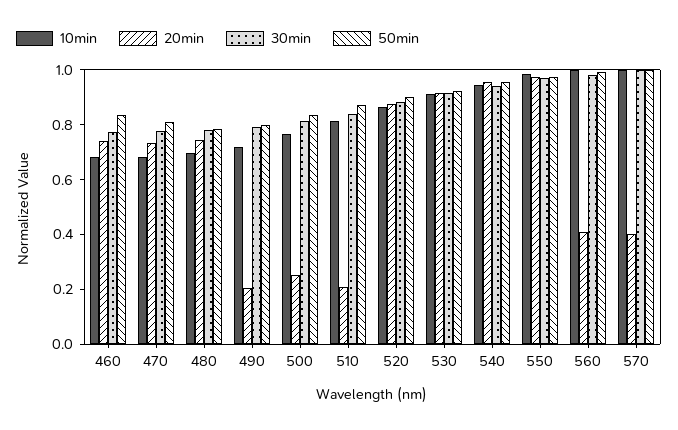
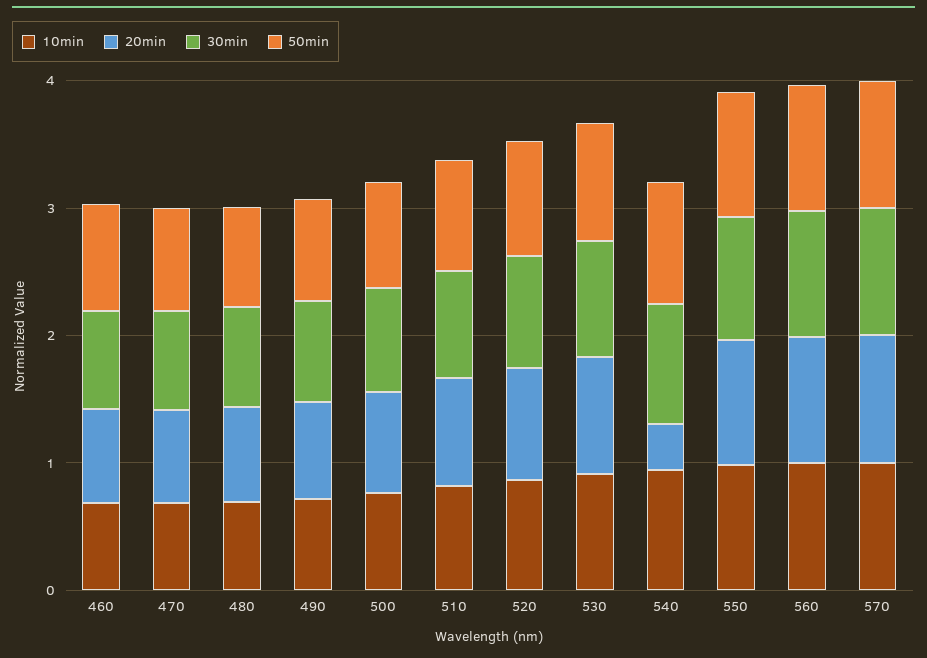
  {
    "10min": {
      "460": 0.7,
      "470": 0.7,
      "480": 0.7,
      "490": 0.7,
      "500": 0.75,
      "510": 0.8,
      "520": 0.85,
      "530": 0.9,
      "540": 0.95,
      "550": 1,
      "560": 1,
      "570": 1
    },
    "20min": {
      "460": 0.75,
      "470": 0.75,
      "480": 0.75,
-     "490": 0.2,
+     "490": 0.8,
-     "500": 0.25,
+     "500": 0.8,
-     "510": 0.2,
+     "510": 0.8,
      "520": 0.9,
      "530": 0.9,
-     "540": 0.95,
+     "540": 0.4,
      "550": 1,
-     "560": 0.4,
+     "560": 1,
-     "570": 0.4
+     "570": 1
    },
    "30min": {
      "460": 0.75,
      "470": 0.8,
      "480": 0.8,
      "490": 0.8,
      "500": 0.8,
      "510": 0.85,
      "520": 0.9,
      "530": 0.9,
      "540": 0.95,
      "550": 0.95,
      "560": 1,
      "570": 1
    },
    "50min": {
      "460": 0.85,
      "470": 0.8,
      "480": 0.8,
      "490": 0.8,
      "500": 0.85,
      "510": 0.85,
      "520": 0.9,
      "530": 0.9,
      "540": 0.95,
      "550": 1,
      "560": 1,
      "570": 1
    }
  }

